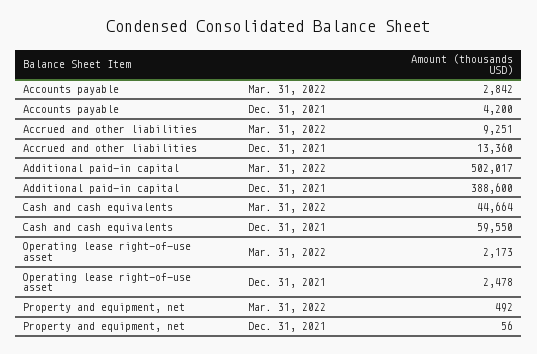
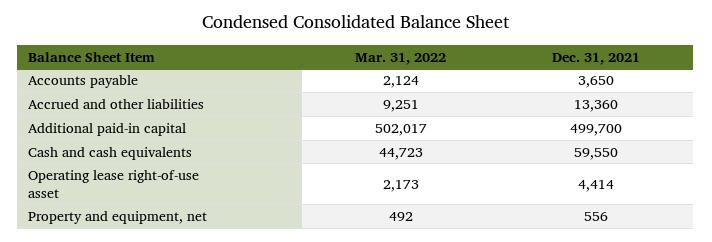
  {
    "Accounts payable": {
-     "Mar. 31, 2022": 2842,
+     "Mar. 31, 2022": 2124,
-     "Dec. 31, 2021": 4200
+     "Dec. 31, 2021": 3650
    },
    "Accrued and other liabilities": {
      "Mar. 31, 2022": 9251,
      "Dec. 31, 2021": 13360
    },
    "Additional paid-in capital": {
      "Mar. 31, 2022": 502017,
-     "Dec. 31, 2021": 388600
+     "Dec. 31, 2021": 499700
    },
    "Cash and cash equivalents": {
-     "Mar. 31, 2022": 44664,
+     "Mar. 31, 2022": 44723,
      "Dec. 31, 2021": 59550
    },
    "Operating lease right-of-use asset": {
      "Mar. 31, 2022": 2173,
-     "Dec. 31, 2021": 2478
+     "Dec. 31, 2021": 4414
    },
    "Property and equipment, net": {
      "Mar. 31, 2022": 492,
-     "Dec. 31, 2021": 56
+     "Dec. 31, 2021": 556
    }
  }

